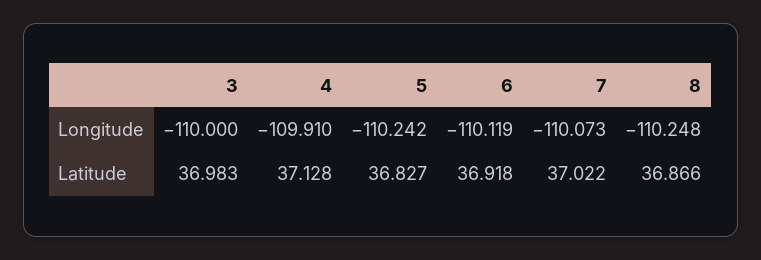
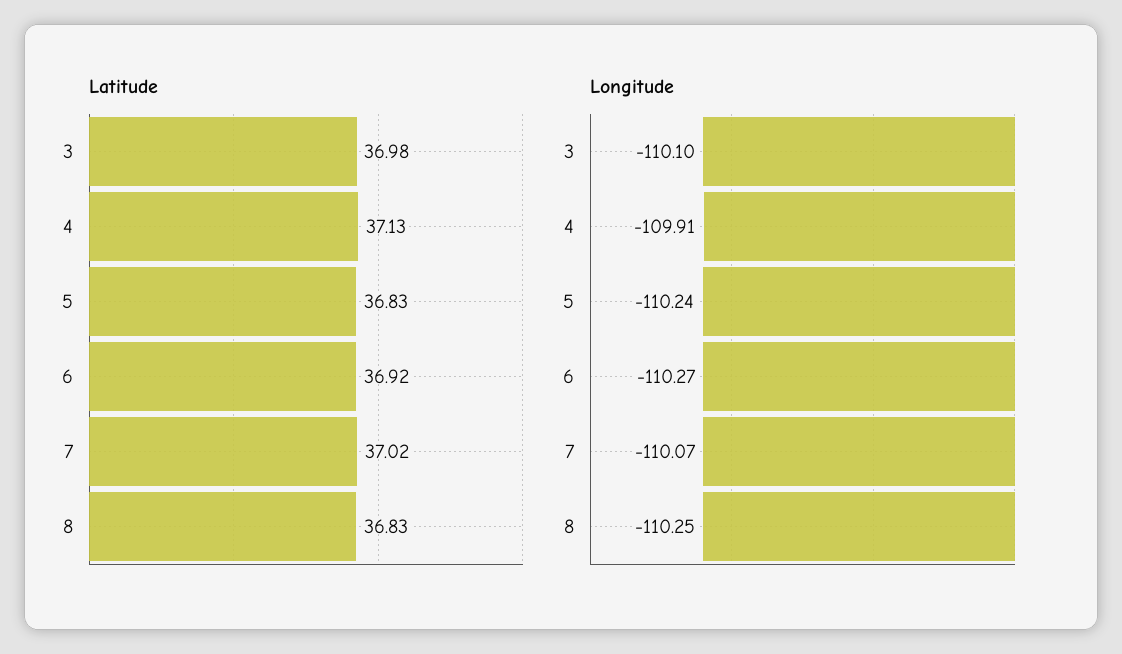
  {
    "Longitude": {
-     "3": -110,
+     "3": -110.1,
      "4": -109.91,
      "5": -110.242,
-     "6": -110.119,
+     "6": -110.27,
      "7": -110.073,
      "8": -110.248
    },
    "Latitude": {
      "3": 36.983,
      "4": 37.128,
      "5": 36.827,
      "6": 36.918,
      "7": 37.022,
-     "8": 36.866
+     "8": 36.83
    }
  }

